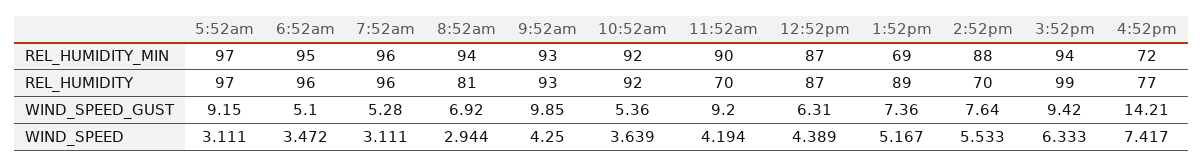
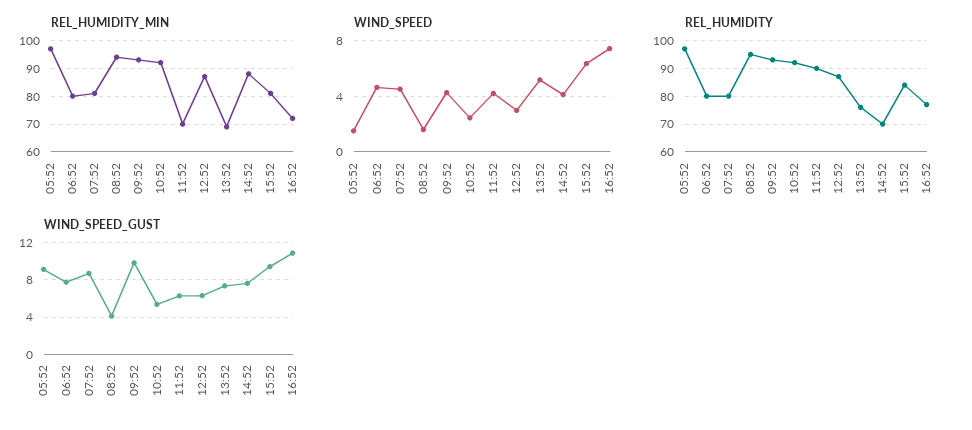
  {
    "REL_HUMIDITY_MIN": {
      "5:52am": 97,
-     "6:52am": 95,
+     "6:52am": 80,
-     "7:52am": 96,
+     "7:52am": 80,
      "8:52am": 94,
      "9:52am": 93,
      "10:52am": 92,
-     "11:52am": 90,
+     "11:52am": 70,
      "12:52pm": 87,
      "1:52pm": 69,
      "2:52pm": 88,
-     "3:52pm": 94,
+     "3:52pm": 80,
      "4:52pm": 72
    },
    "REL_HUMIDITY": {
      "5:52am": 97,
-     "6:52am": 96,
+     "6:52am": 80,
-     "7:52am": 96,
+     "7:52am": 80,
-     "8:52am": 81,
+     "8:52am": 95,
      "9:52am": 93,
      "10:52am": 92,
-     "11:52am": 70,
+     "11:52am": 90,
      "12:52pm": 87,
-     "1:52pm": 89,
+     "1:52pm": 75,
      "2:52pm": 70,
-     "3:52pm": 99,
+     "3:52pm": 85,
      "4:52pm": 77
    },
    "WIND_SPEED_GUST": {
      "5:52am": 9.15,
-     "6:52am": 5.1,
+     "6:52am": 8,
-     "7:52am": 5.28,
+     "7:52am": 9,
-     "8:52am": 6.92,
+     "8:52am": 4,
      "9:52am": 9.85,
      "10:52am": 5.36,
-     "11:52am": 9.2,
+     "11:52am": 6,
      "12:52pm": 6.31,
      "1:52pm": 7.36,
      "2:52pm": 7.64,
      "3:52pm": 9.42,
-     "4:52pm": 14.21
+     "4:52pm": 11
    },
    "WIND_SPEED": {
-     "5:52am": 3.111,
+     "5:52am": 1.5,
-     "6:52am": 3.472,
+     "6:52am": 4.5,
-     "7:52am": 3.111,
+     "7:52am": 4.5,
-     "8:52am": 2.944,
+     "8:52am": 1.5,
      "9:52am": 4.25,
-     "10:52am": 3.639,
+     "10:52am": 2.5,
      "11:52am": 4.194,
-     "12:52pm": 4.389,
+     "12:52pm": 3,
      "1:52pm": 5.167,
-     "2:52pm": 5.533,
+     "2:52pm": 4,
      "3:52pm": 6.333,
      "4:52pm": 7.417
    }
  }

